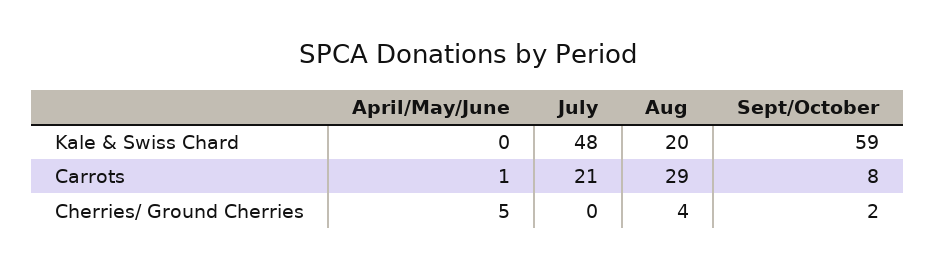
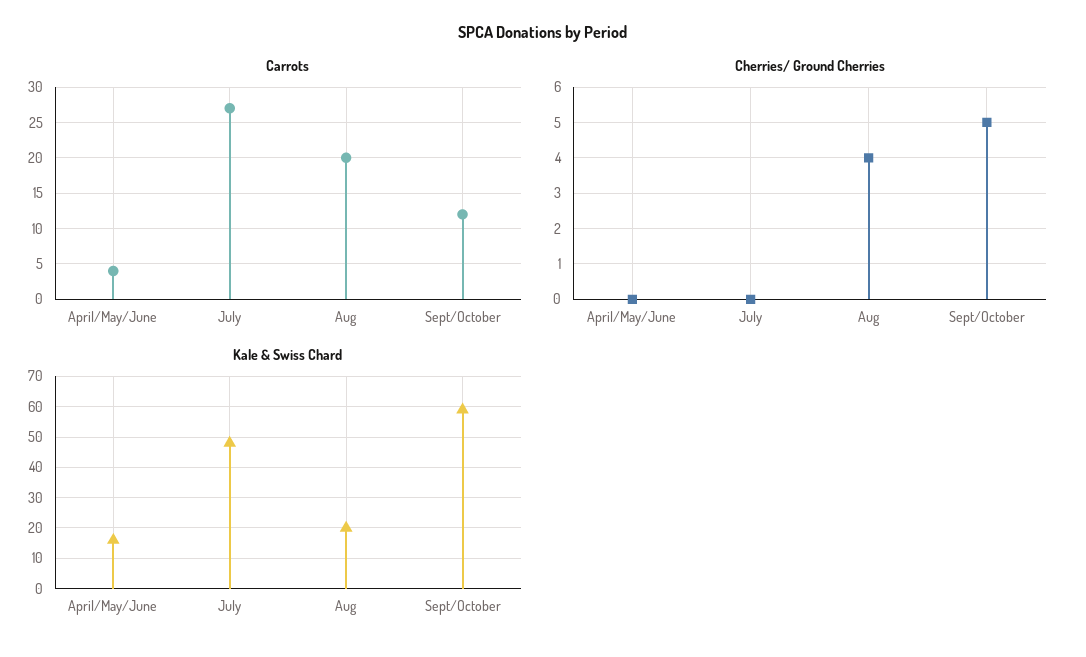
  {
    "Kale & Swiss Chard": {
-     "April/May/June": 0,
+     "April/May/June": 15,
      "July": 48,
      "Aug": 20,
      "Sept/October": 59
    },
    "Carrots": {
-     "April/May/June": 1,
+     "April/May/June": 4,
-     "July": 21,
+     "July": 27,
-     "Aug": 29,
+     "Aug": 20,
-     "Sept/October": 8
+     "Sept/October": 12
    },
    "Cherries/ Ground Cherries": {
-     "April/May/June": 5,
+     "April/May/June": 0,
      "July": 0,
      "Aug": 4,
-     "Sept/October": 2
+     "Sept/October": 5
    }
  }

